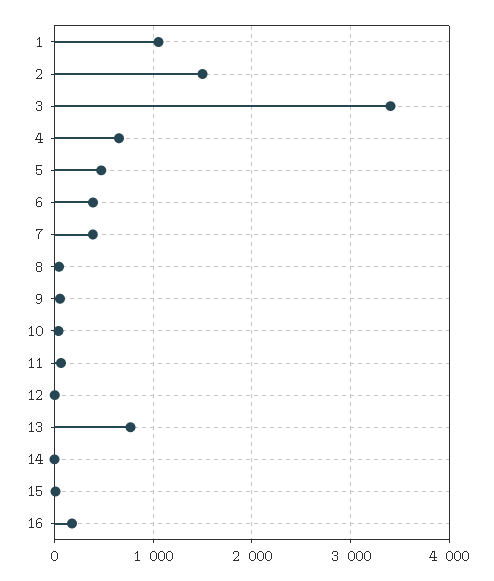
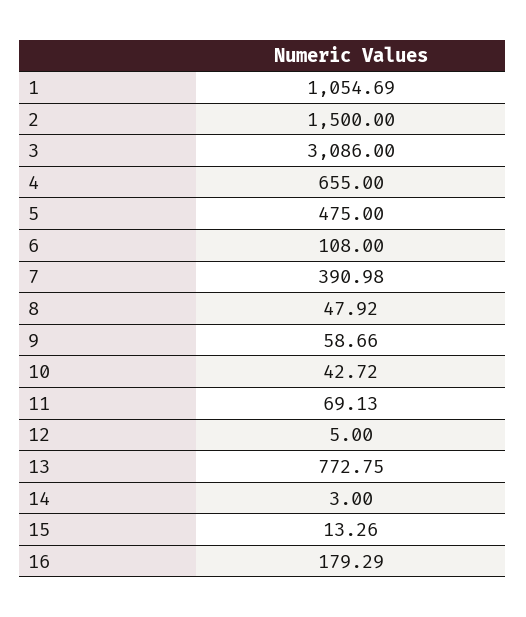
  {
    "1": 1054.69,
    "2": 1500,
-   "3": 3400,
+   "3": 3086,
    "4": 655,
    "5": 475,
-   "6": 400,
+   "6": 108,
    "7": 390.98,
    "8": 47.92,
    "9": 58.66,
    "10": 42.72,
    "11": 69.13,
    "12": 5,
    "13": 772.75,
    "14": 3,
    "15": 13.26,
    "16": 179.29
  }

